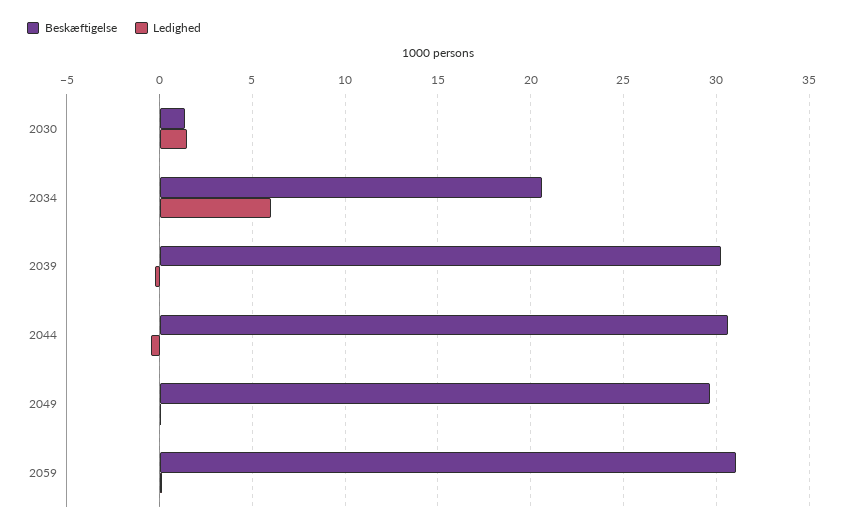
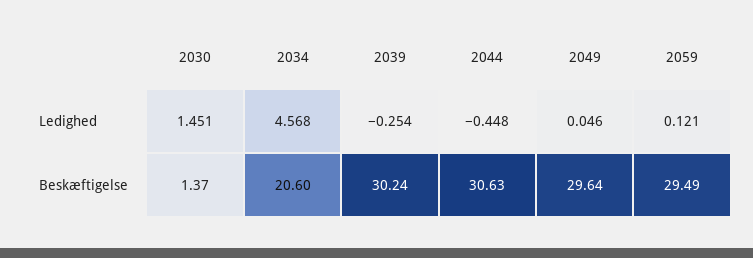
  {
    "Beskæftigelse": {
      "2030": 1.37,
      "2034": 20.6,
      "2039": 30.24,
      "2044": 30.63,
      "2049": 29.64,
-     "2059": 31
+     "2059": 29.49
    },
    "Ledighed": {
      "2030": 1.451,
-     "2034": 6,
+     "2034": 4.568,
      "2039": -0.254,
      "2044": -0.448,
      "2049": 0.046,
      "2059": 0.121
    }
  }

